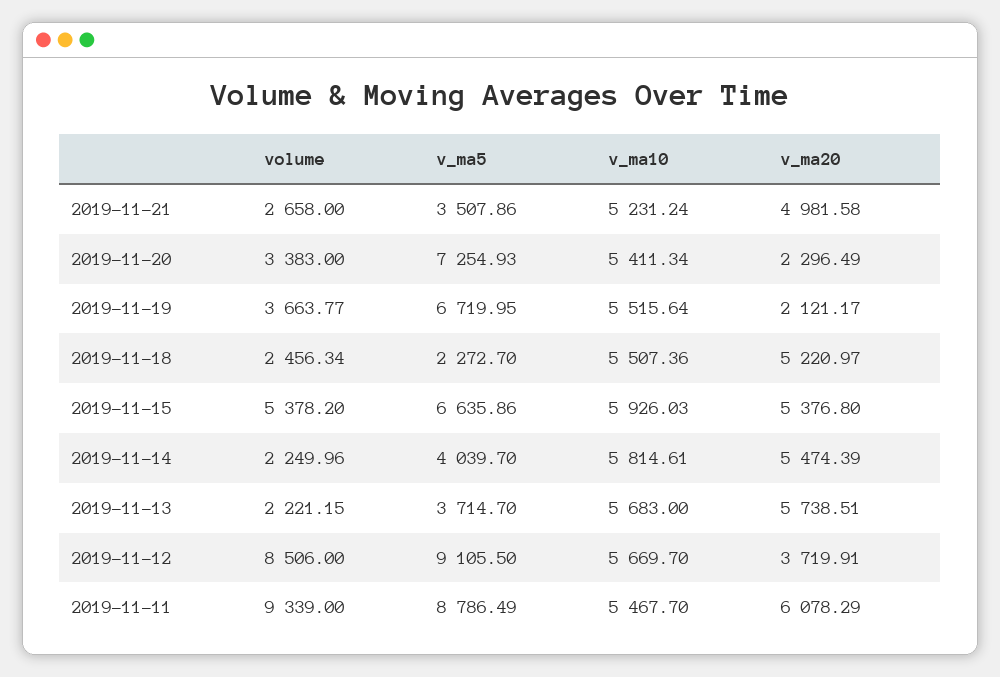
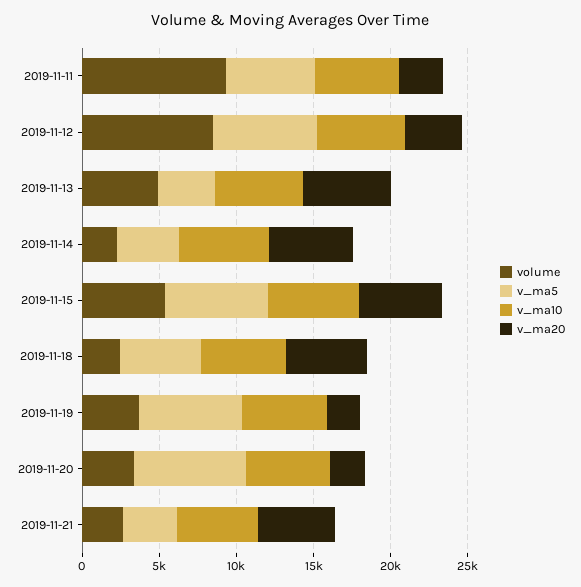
  {
    "volume": {
      "2019-11-21": 2658,
      "2019-11-20": 3383,
      "2019-11-19": 3663.77,
      "2019-11-18": 2456.34,
      "2019-11-15": 5378.2,
      "2019-11-14": 2249.96,
-     "2019-11-13": 2221.15,
+     "2019-11-13": 5000,
      "2019-11-12": 8506,
      "2019-11-11": 9339
    },
    "v_ma5": {
      "2019-11-21": 3507.86,
      "2019-11-20": 7254.93,
      "2019-11-19": 6719.95,
-     "2019-11-18": 2272.7,
+     "2019-11-18": 5000,
      "2019-11-15": 6635.86,
      "2019-11-14": 4039.7,
      "2019-11-13": 3714.7,
-     "2019-11-12": 9105.5,
+     "2019-11-12": 7000,
-     "2019-11-11": 8786.49
+     "2019-11-11": 6000
    },
    "v_ma10": {
      "2019-11-21": 5231.24,
      "2019-11-20": 5411.34,
      "2019-11-19": 5515.64,
      "2019-11-18": 5507.36,
      "2019-11-15": 5926.03,
      "2019-11-14": 5814.61,
      "2019-11-13": 5683,
      "2019-11-12": 5669.7,
      "2019-11-11": 5467.7
    },
    "v_ma20": {
      "2019-11-21": 4981.58,
      "2019-11-20": 2296.49,
      "2019-11-19": 2121.17,
      "2019-11-18": 5220.97,
      "2019-11-15": 5376.8,
      "2019-11-14": 5474.39,
      "2019-11-13": 5738.51,
      "2019-11-12": 3719.91,
-     "2019-11-11": 6078.29
+     "2019-11-11": 3000
    }
  }

